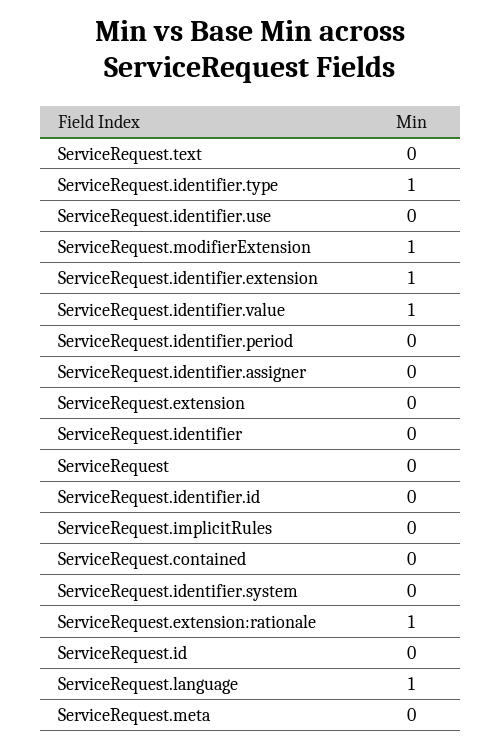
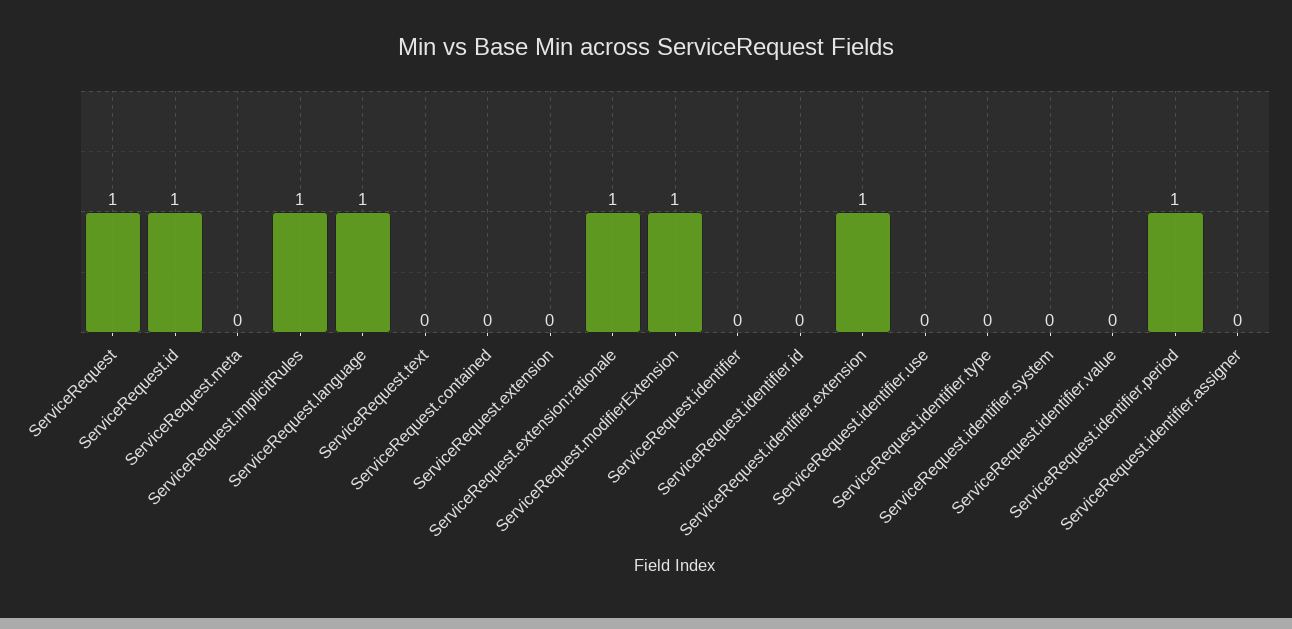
  {
    "ServiceRequest.text": 0,
-   "ServiceRequest.identifier.type": 1,
+   "ServiceRequest.identifier.type": 0,
    "ServiceRequest.identifier.use": 0,
    "ServiceRequest.modifierExtension": 1,
    "ServiceRequest.identifier.extension": 1,
-   "ServiceRequest.identifier.value": 1,
+   "ServiceRequest.identifier.value": 0,
-   "ServiceRequest.identifier.period": 0,
+   "ServiceRequest.identifier.period": 1,
    "ServiceRequest.identifier.assigner": 0,
    "ServiceRequest.extension": 0,
    "ServiceRequest.identifier": 0,
-   "ServiceRequest": 0,
+   "ServiceRequest": 1,
    "ServiceRequest.identifier.id": 0,
-   "ServiceRequest.implicitRules": 0,
+   "ServiceRequest.implicitRules": 1,
    "ServiceRequest.contained": 0,
    "ServiceRequest.identifier.system": 0,
    "ServiceRequest.extension:rationale": 1,
-   "ServiceRequest.id": 0,
+   "ServiceRequest.id": 1,
    "ServiceRequest.language": 1,
    "ServiceRequest.meta": 0
  }

